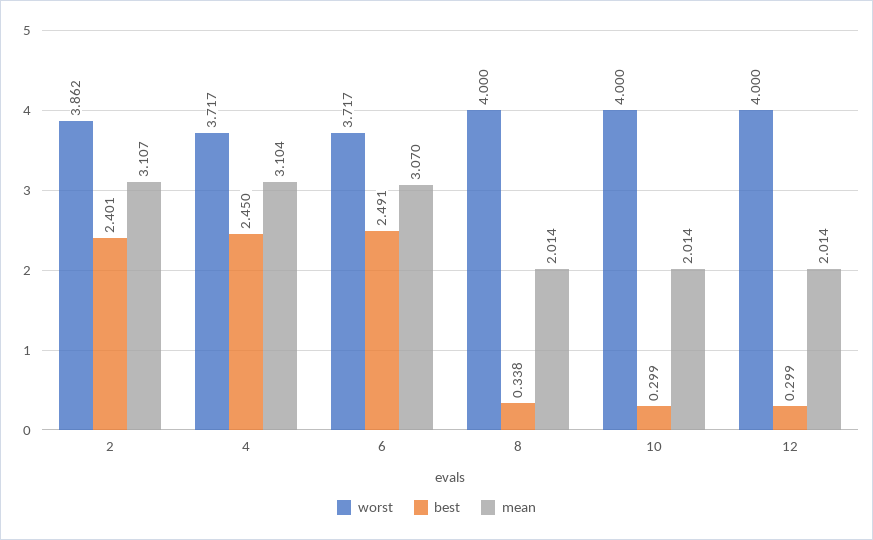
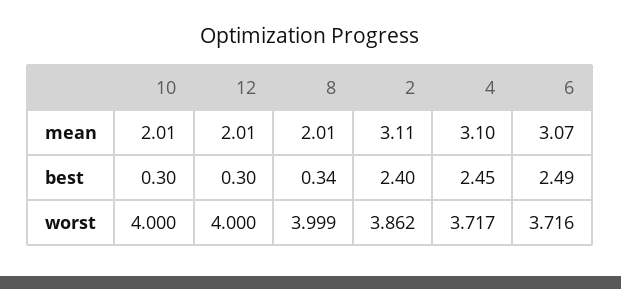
  {
    "worst": {
      "2": 3.862,
      "4": 3.717,
-     "6": 3.717,
+     "6": 3.716,
-     "8": 4,
+     "8": 3.999,
      "10": 4,
      "12": 4
    },
    "best": {
      "2": 2.401,
      "4": 2.45,
      "6": 2.491,
      "8": 0.338,
      "10": 0.299,
      "12": 0.299
    },
    "mean": {
      "2": 3.107,
      "4": 3.104,
      "6": 3.07,
      "8": 2.014,
      "10": 2.014,
      "12": 2.014
    }
  }

